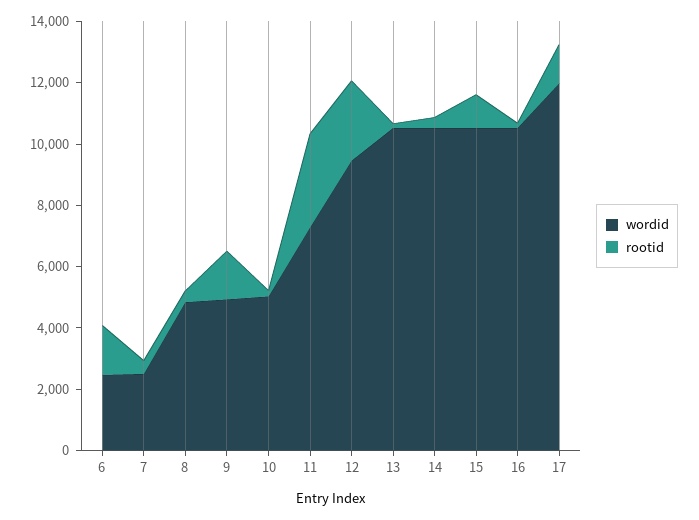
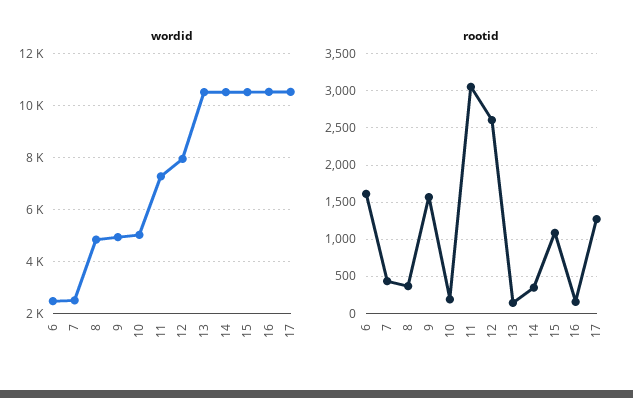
  {
    "wordid": {
      "6": 2500,
      "7": 2500,
      "8": 4750,
      "9": 5000,
      "10": 5000,
      "11": 7250,
-     "12": 9500,
+     "12": 8000,
      "13": 10500,
      "14": 10500,
      "15": 10500,
      "16": 10500,
-     "17": 12000
+     "17": 10500
    },
    "rootid": {
      "6": 1600,
      "7": 400,
      "8": 400,
      "9": 1600,
      "10": 200,
      "11": 3100,
      "12": 2600,
      "13": 100,
      "14": 300,
      "15": 1100,
      "16": 200,
      "17": 1300
    }
  }

